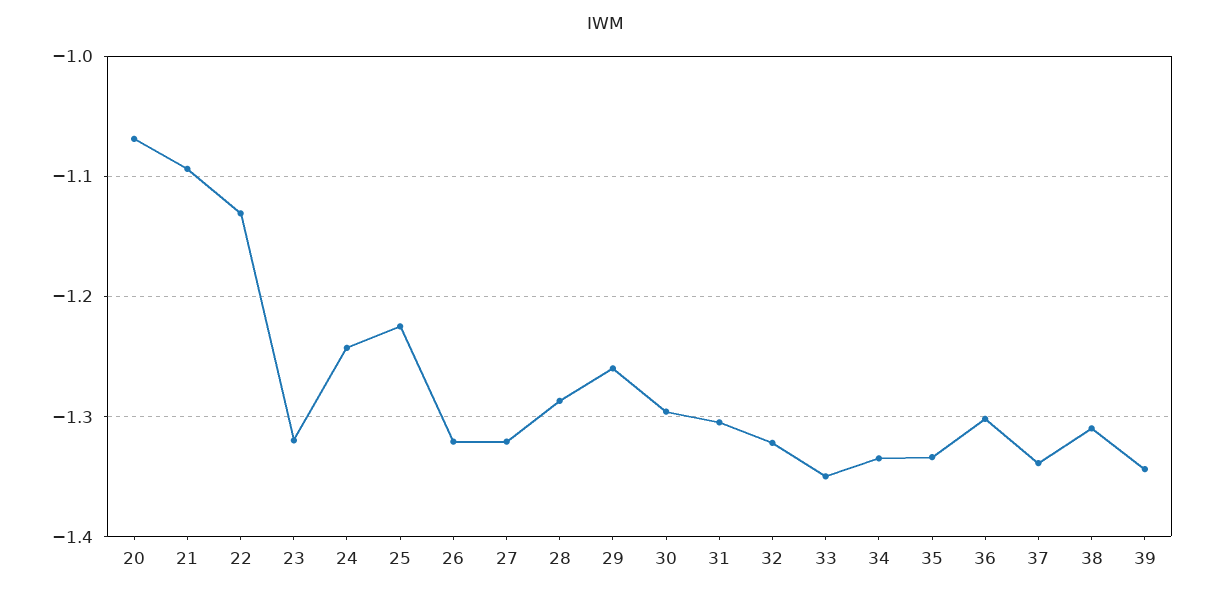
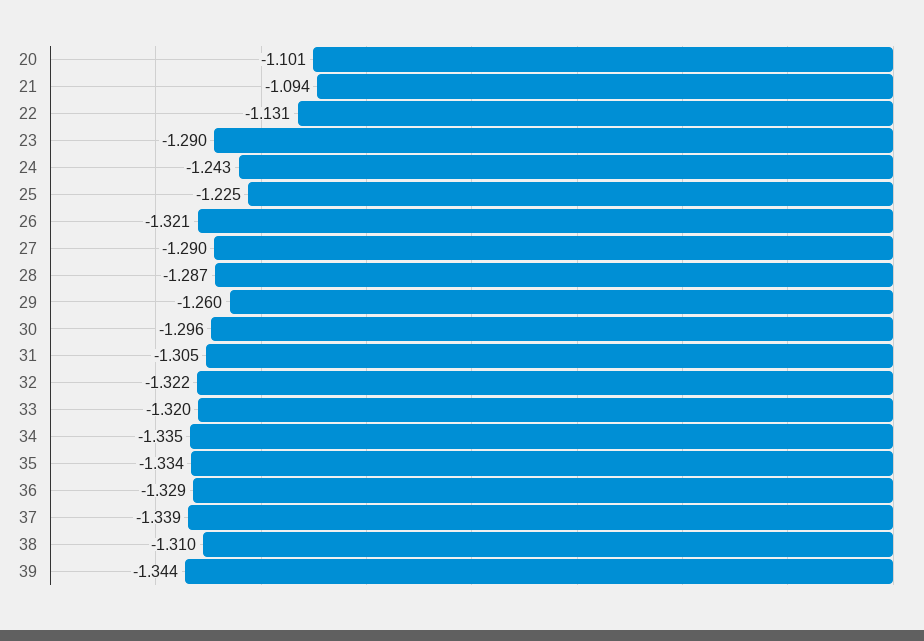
  {
-   "20": -1.07,
+   "20": -1.101,
    "21": -1.094,
    "22": -1.131,
-   "23": -1.32,
+   "23": -1.29,
    "24": -1.243,
    "25": -1.225,
    "26": -1.321,
-   "27": -1.32,
+   "27": -1.29,
    "28": -1.287,
    "29": -1.26,
    "30": -1.296,
    "31": -1.305,
    "32": -1.322,
-   "33": -1.35,
+   "33": -1.32,
    "34": -1.335,
    "35": -1.334,
-   "36": -1.3,
+   "36": -1.329,
    "37": -1.339,
    "38": -1.31,
    "39": -1.344
  }

